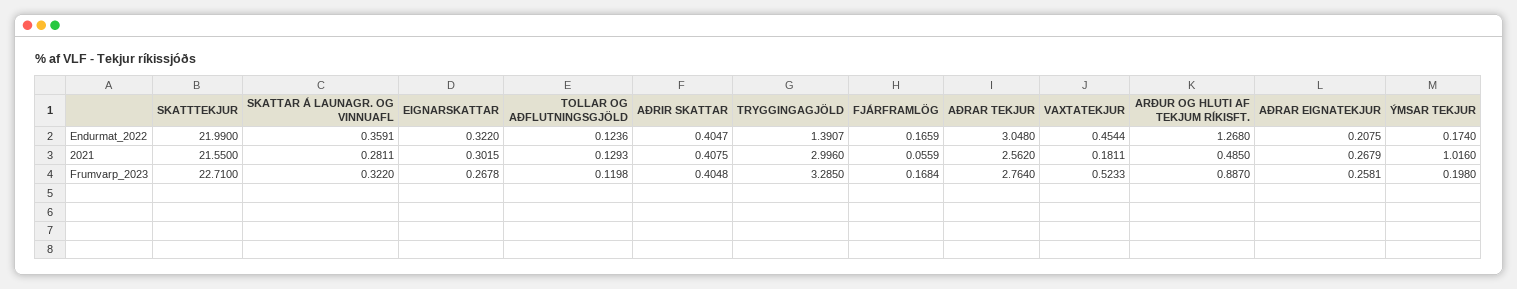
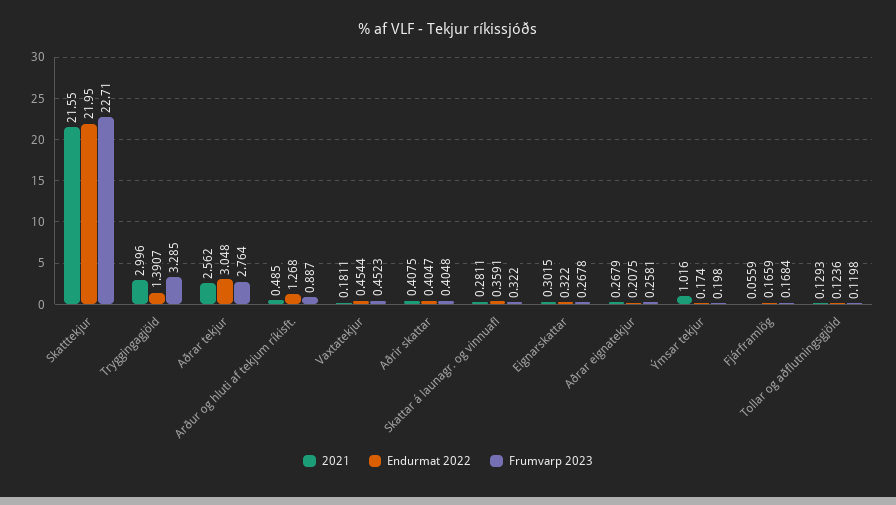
  {
    "Endurmat_2022": {
-     "SKATTTEKJUR": 21.99,
+     "SKATTTEKJUR": 21.95,
      "SKATTAR Á LAUNAGR. OG VINNUAFL": 0.3591,
      "EIGNARSKATTAR": 0.322,
      "TOLLAR OG AÐFLUTNINGSGJÖLD": 0.1236,
      "AÐRIR SKATTAR": 0.4047,
      "TRYGGINGAGJÖLD": 1.3907,
      "FJÁRFRAMLÖG": 0.1659,
      "AÐRAR TEKJUR": 3.048,
      "VAXTATEKJUR": 0.4544,
      "ARÐUR OG HLUTI AF TEKJUM RÍKISFT.": 1.268,
      "AÐRAR EIGNATEKJUR": 0.2075,
      "ÝMSAR TEKJUR": 0.174
    },
    "2021": {
      "SKATTTEKJUR": 21.55,
      "SKATTAR Á LAUNAGR. OG VINNUAFL": 0.2811,
      "EIGNARSKATTAR": 0.3015,
      "TOLLAR OG AÐFLUTNINGSGJÖLD": 0.1293,
      "AÐRIR SKATTAR": 0.4075,
      "TRYGGINGAGJÖLD": 2.996,
      "FJÁRFRAMLÖG": 0.0559,
      "AÐRAR TEKJUR": 2.562,
      "VAXTATEKJUR": 0.1811,
      "ARÐUR OG HLUTI AF TEKJUM RÍKISFT.": 0.485,
      "AÐRAR EIGNATEKJUR": 0.2679,
      "ÝMSAR TEKJUR": 1.016
    },
    "Frumvarp_2023": {
      "SKATTTEKJUR": 22.71,
      "SKATTAR Á LAUNAGR. OG VINNUAFL": 0.322,
      "EIGNARSKATTAR": 0.2678,
      "TOLLAR OG AÐFLUTNINGSGJÖLD": 0.1198,
      "AÐRIR SKATTAR": 0.4048,
      "TRYGGINGAGJÖLD": 3.285,
      "FJÁRFRAMLÖG": 0.1684,
      "AÐRAR TEKJUR": 2.764,
-     "VAXTATEKJUR": 0.5233,
+     "VAXTATEKJUR": 0.4523,
      "ARÐUR OG HLUTI AF TEKJUM RÍKISFT.": 0.887,
      "AÐRAR EIGNATEKJUR": 0.2581,
      "ÝMSAR TEKJUR": 0.198
    }
  }

